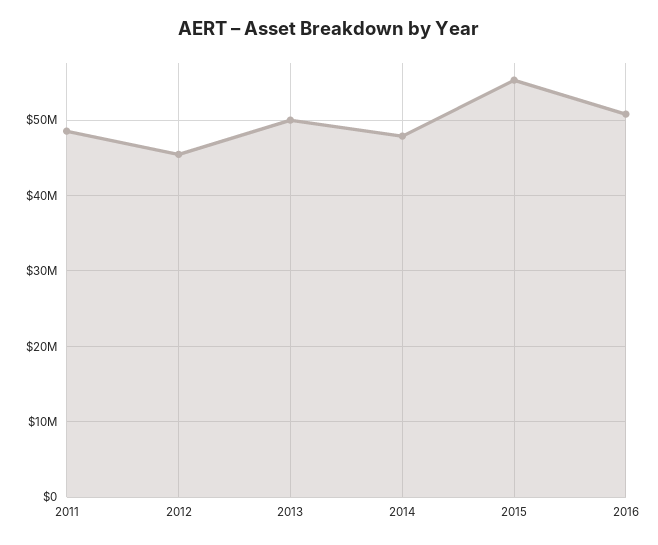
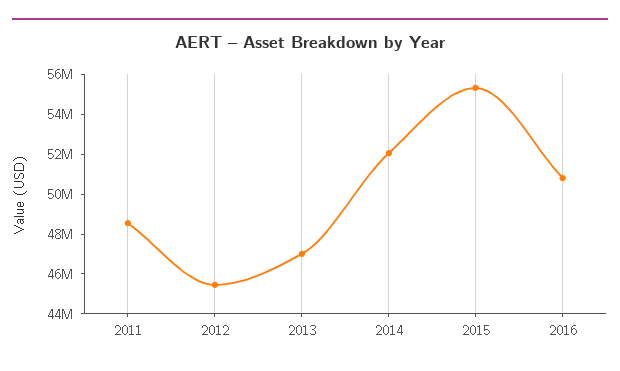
  {
    "2011": 48500000,
    "2012": 45500000,
-   "2013": 50000000,
+   "2013": 47000000,
-   "2014": 48000000,
+   "2014": 52000000,
    "2015": 55500000,
    "2016": 51000000
  }

